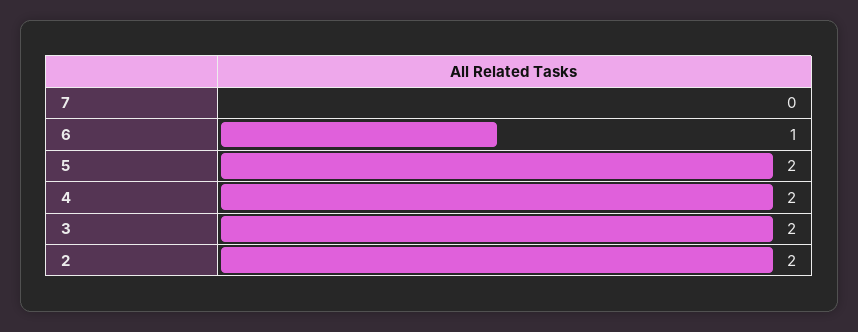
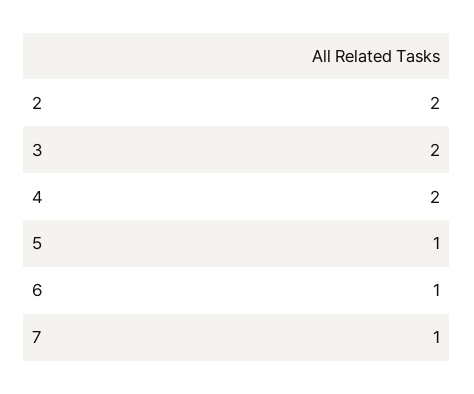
  {
-   "7": 0,
+   "7": 1,
    "6": 1,
-   "5": 2,
+   "5": 1,
    "4": 2,
    "3": 2,
    "2": 2
  }

